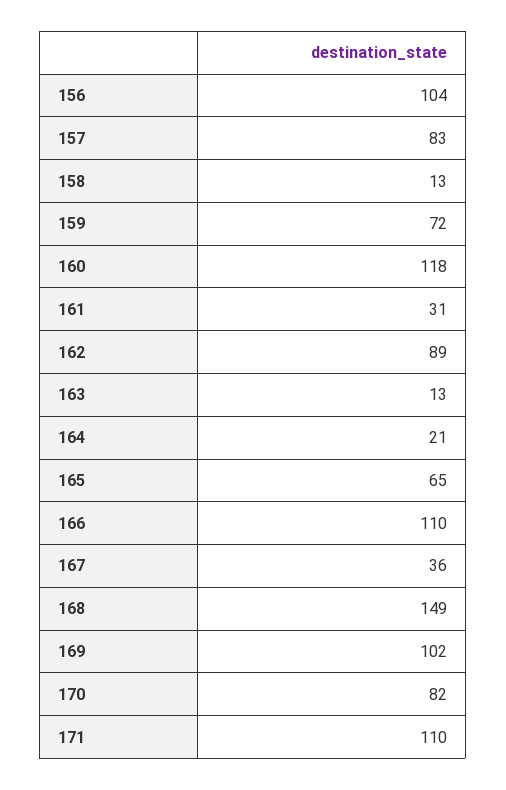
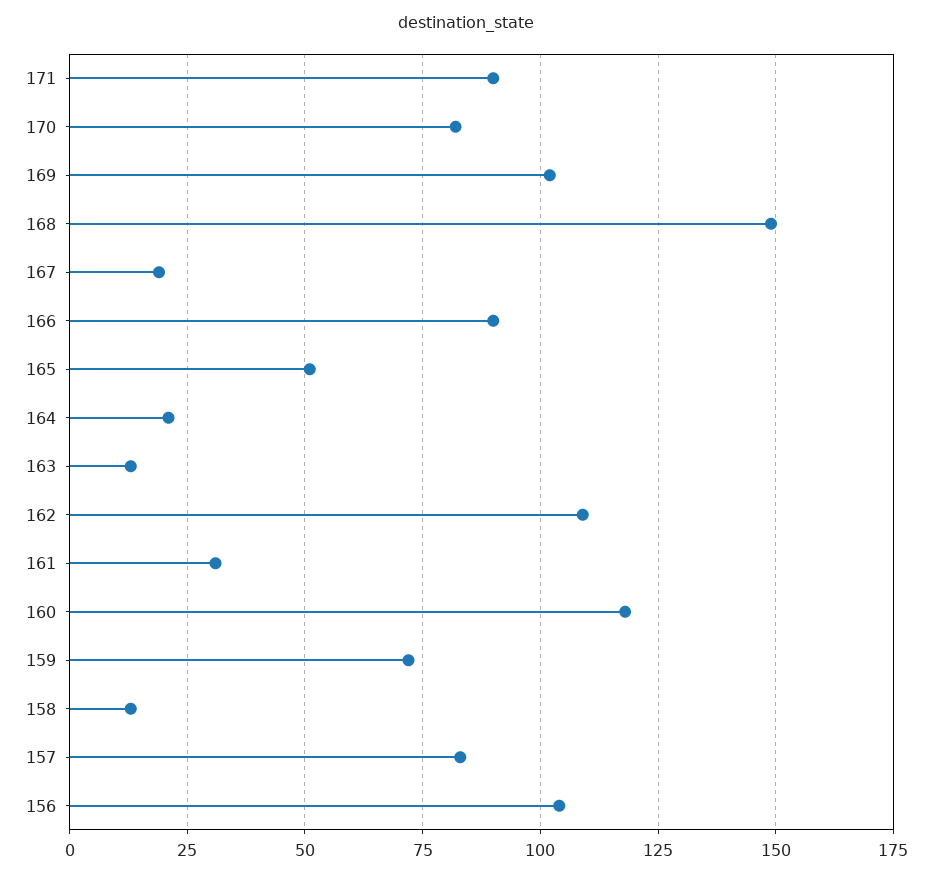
  {
    "156": 104,
    "157": 83,
    "158": 13,
    "159": 72,
    "160": 118,
    "161": 31,
-   "162": 89,
+   "162": 110,
    "163": 13,
    "164": 21,
-   "165": 65,
+   "165": 50,
-   "166": 110,
+   "166": 90,
-   "167": 36,
+   "167": 20,
    "168": 149,
    "169": 102,
    "170": 82,
-   "171": 110
+   "171": 90
  }

